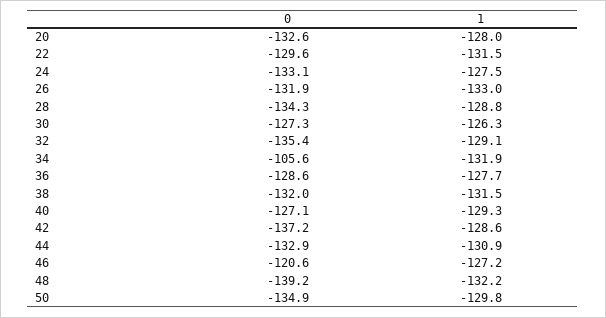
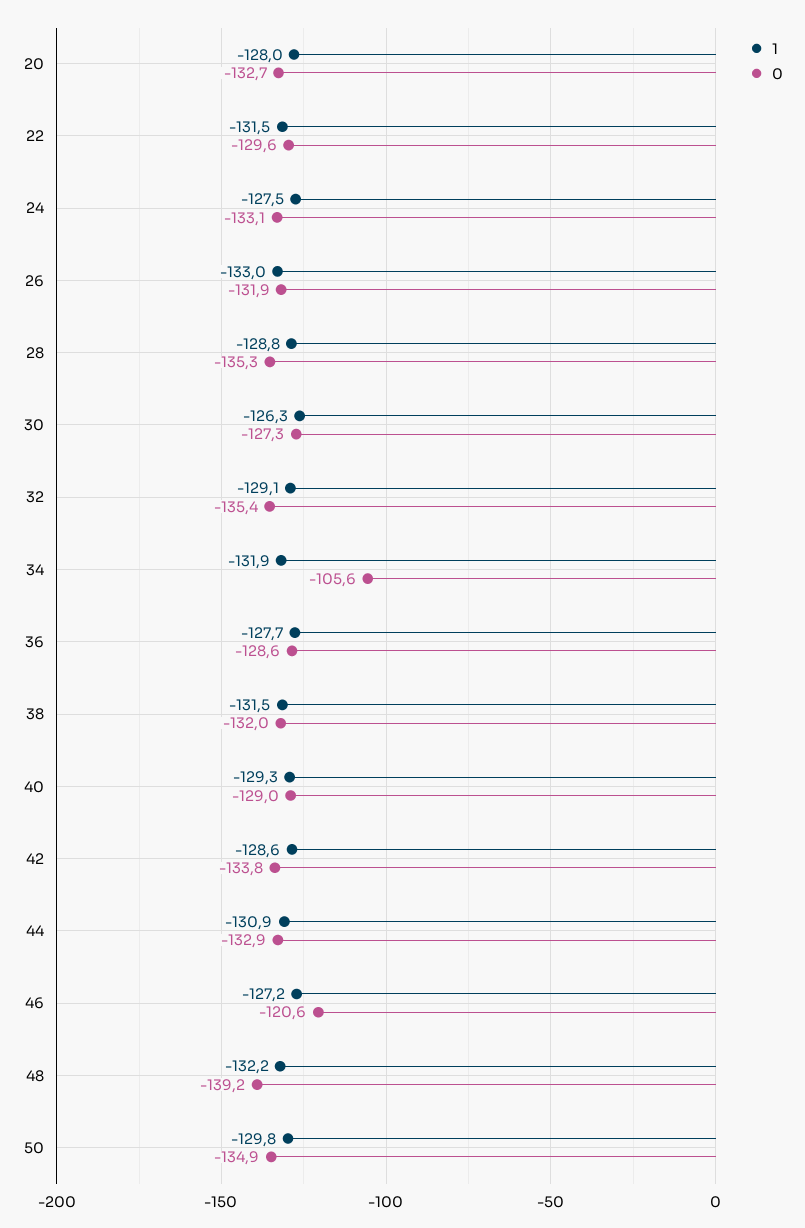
  {
    "0": {
-     "20": -132.6,
+     "20": -132.7,
      "22": -129.6,
      "24": -133.1,
      "26": -131.9,
-     "28": -134.3,
+     "28": -135.3,
      "30": -127.3,
      "32": -135.4,
      "34": -105.6,
      "36": -128.6,
      "38": -132,
-     "40": -127.1,
+     "40": -129,
-     "42": -137.2,
+     "42": -133.8,
      "44": -132.9,
      "46": -120.6,
      "48": -139.2,
      "50": -134.9
    },
    "1": {
      "20": -128,
      "22": -131.5,
      "24": -127.5,
      "26": -133,
      "28": -128.8,
      "30": -126.3,
      "32": -129.1,
      "34": -131.9,
      "36": -127.7,
      "38": -131.5,
      "40": -129.3,
      "42": -128.6,
      "44": -130.9,
      "46": -127.2,
      "48": -132.2,
      "50": -129.8
    }
  }

